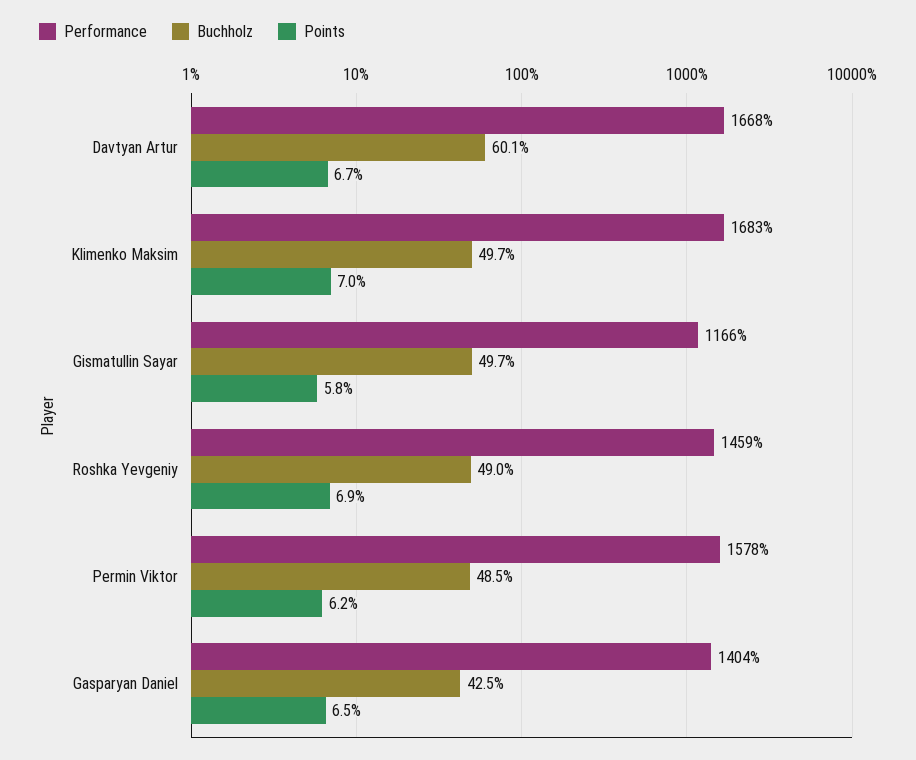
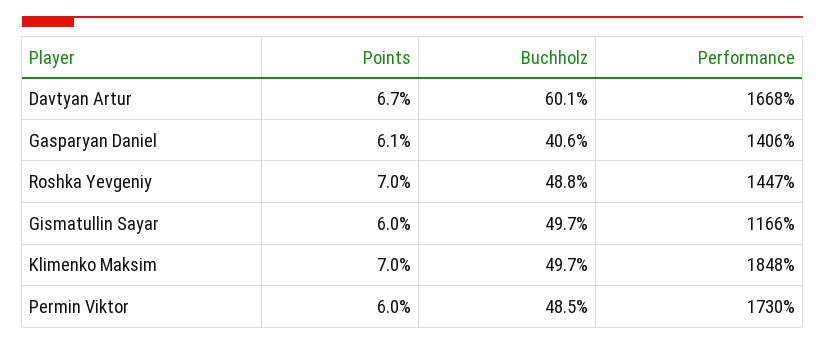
  {
    "Performance": {
      "Davtyan Artur": 1668,
-     "Klimenko Maksim": 1683,
+     "Klimenko Maksim": 1848,
      "Gismatullin Sayar": 1166,
-     "Roshka Yevgeniy": 1459,
+     "Roshka Yevgeniy": 1447,
-     "Permin Viktor": 1578,
+     "Permin Viktor": 1730,
-     "Gasparyan Daniel": 1404
+     "Gasparyan Daniel": 1406
    },
    "Buchholz": {
      "Davtyan Artur": 60.1,
      "Klimenko Maksim": 49.7,
      "Gismatullin Sayar": 49.7,
-     "Roshka Yevgeniy": 49,
+     "Roshka Yevgeniy": 48.8,
      "Permin Viktor": 48.5,
-     "Gasparyan Daniel": 42.5
+     "Gasparyan Daniel": 40.6
    },
    "Points": {
      "Davtyan Artur": 6.7,
      "Klimenko Maksim": 7,
-     "Gismatullin Sayar": 5.8,
+     "Gismatullin Sayar": 6,
-     "Roshka Yevgeniy": 6.9,
+     "Roshka Yevgeniy": 7,
-     "Permin Viktor": 6.2,
+     "Permin Viktor": 6,
-     "Gasparyan Daniel": 6.5
+     "Gasparyan Daniel": 6.1
    }
  }

